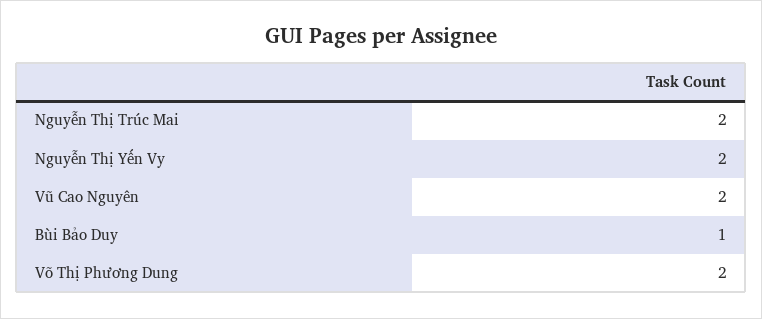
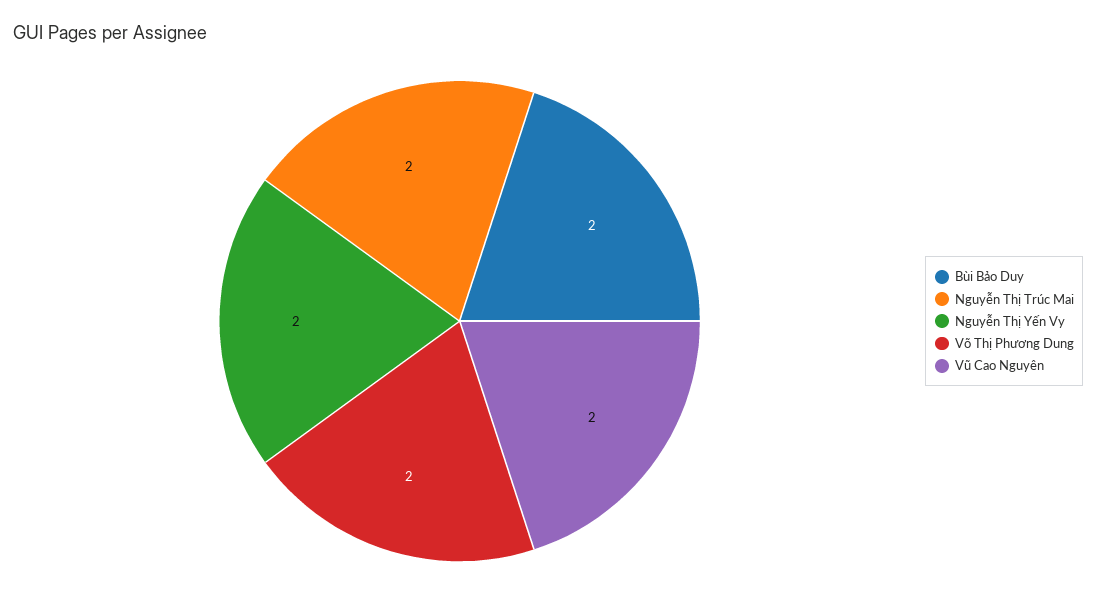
  {
    "Nguyễn Thị Trúc Mai": 2,
    "Nguyễn Thị Yến Vy": 2,
    "Vũ Cao Nguyên": 2,
-   "Bùi Bảo Duy": 1,
+   "Bùi Bảo Duy": 2,
    "Võ Thị Phương Dung": 2
  }

